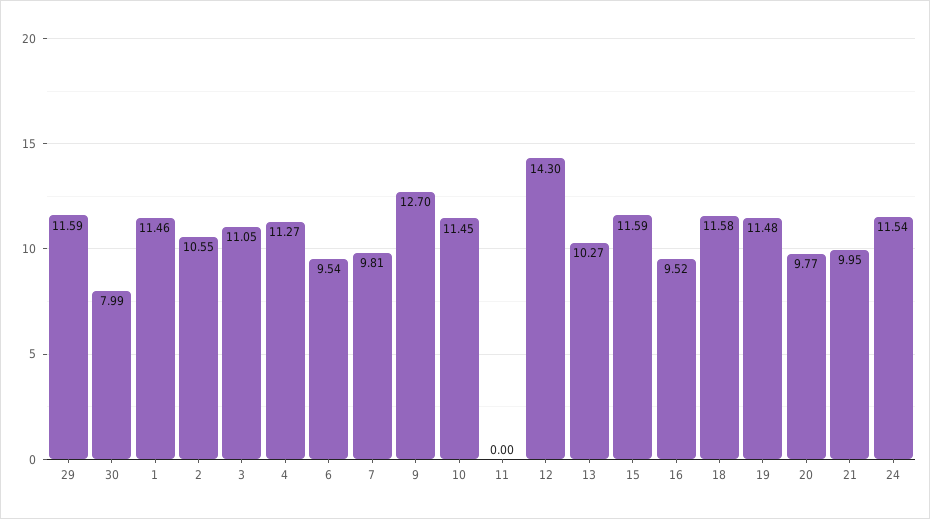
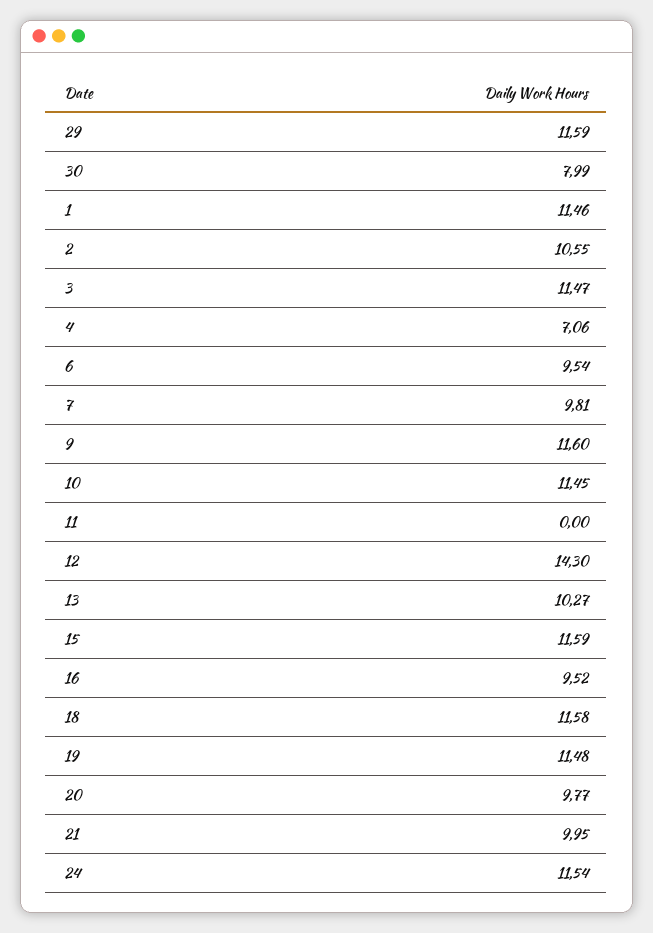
  {
    "29": 11.59,
    "30": 7.99,
    "1": 11.46,
    "2": 10.55,
-   "3": 11.05,
+   "3": 11.47,
-   "4": 11.27,
+   "4": 7.06,
    "6": 9.54,
    "7": 9.81,
-   "9": 12.7,
+   "9": 11.6,
    "10": 11.45,
    "11": 0,
    "12": 14.3,
    "13": 10.27,
    "15": 11.59,
    "16": 9.52,
    "18": 11.58,
    "19": 11.48,
    "20": 9.77,
    "21": 9.95,
    "24": 11.54
  }

